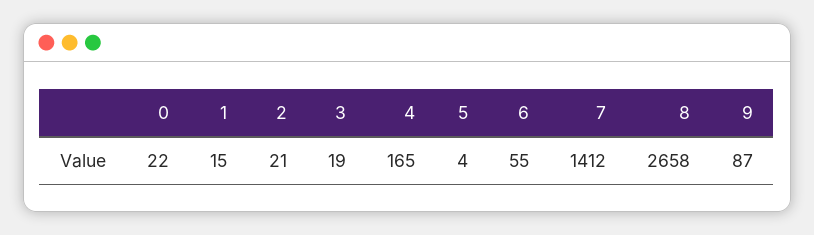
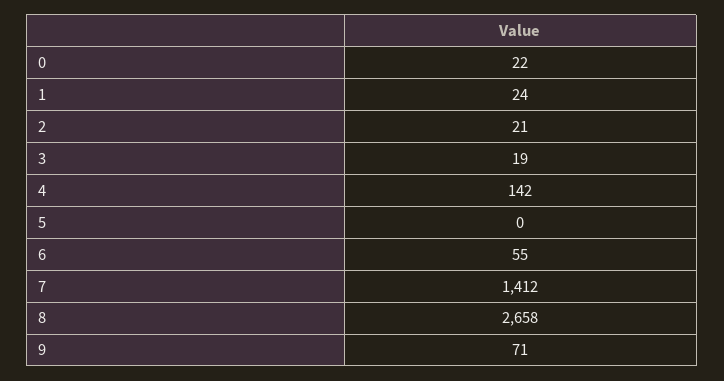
  {
    "0": 22,
-   "1": 15,
+   "1": 24,
    "2": 21,
    "3": 19,
-   "4": 165,
+   "4": 142,
-   "5": 4,
+   "5": 0,
    "6": 55,
    "7": 1412,
    "8": 2658,
-   "9": 87
+   "9": 71
  }

